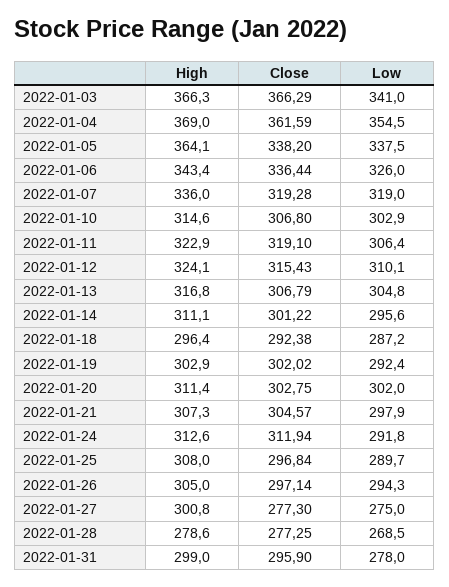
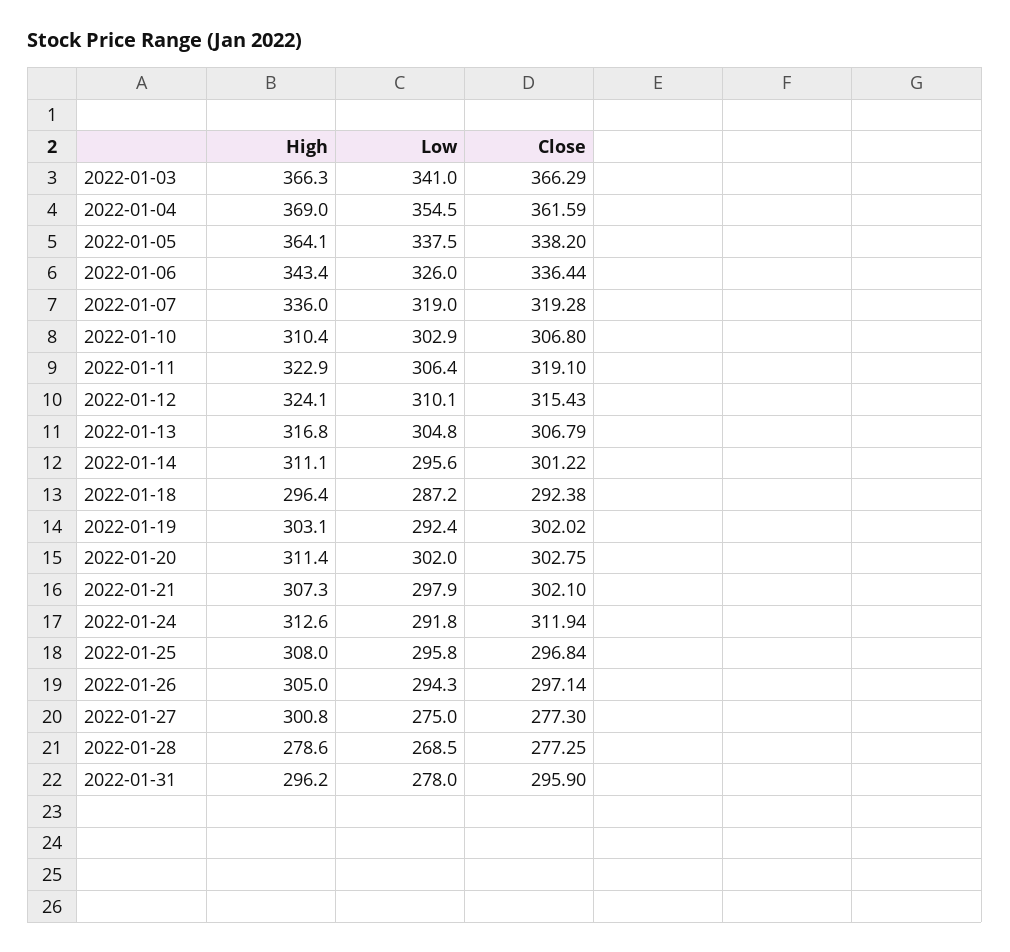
  {
    "High": {
      "2022-01-03": 366.3,
      "2022-01-04": 369,
      "2022-01-05": 364.1,
      "2022-01-06": 343.4,
      "2022-01-07": 336,
-     "2022-01-10": 314.6,
+     "2022-01-10": 310.4,
      "2022-01-11": 322.9,
      "2022-01-12": 324.1,
      "2022-01-13": 316.8,
      "2022-01-14": 311.1,
      "2022-01-18": 296.4,
-     "2022-01-19": 302.9,
+     "2022-01-19": 303.1,
      "2022-01-20": 311.4,
      "2022-01-21": 307.3,
      "2022-01-24": 312.6,
      "2022-01-25": 308,
      "2022-01-26": 305,
      "2022-01-27": 300.8,
      "2022-01-28": 278.6,
-     "2022-01-31": 299
+     "2022-01-31": 296.2
    },
    "Close": {
      "2022-01-03": 366.29,
      "2022-01-04": 361.59,
      "2022-01-05": 338.2,
      "2022-01-06": 336.44,
      "2022-01-07": 319.28,
      "2022-01-10": 306.8,
      "2022-01-11": 319.1,
      "2022-01-12": 315.43,
      "2022-01-13": 306.79,
      "2022-01-14": 301.22,
      "2022-01-18": 292.38,
      "2022-01-19": 302.02,
      "2022-01-20": 302.75,
-     "2022-01-21": 304.57,
+     "2022-01-21": 302.1,
      "2022-01-24": 311.94,
      "2022-01-25": 296.84,
      "2022-01-26": 297.14,
      "2022-01-27": 277.3,
      "2022-01-28": 277.25,
      "2022-01-31": 295.9
    },
    "Low": {
      "2022-01-03": 341,
      "2022-01-04": 354.5,
      "2022-01-05": 337.5,
      "2022-01-06": 326,
      "2022-01-07": 319,
      "2022-01-10": 302.9,
      "2022-01-11": 306.4,
      "2022-01-12": 310.1,
      "2022-01-13": 304.8,
      "2022-01-14": 295.6,
      "2022-01-18": 287.2,
      "2022-01-19": 292.4,
      "2022-01-20": 302,
      "2022-01-21": 297.9,
      "2022-01-24": 291.8,
-     "2022-01-25": 289.7,
+     "2022-01-25": 295.8,
      "2022-01-26": 294.3,
      "2022-01-27": 275,
      "2022-01-28": 268.5,
      "2022-01-31": 278
    }
  }

